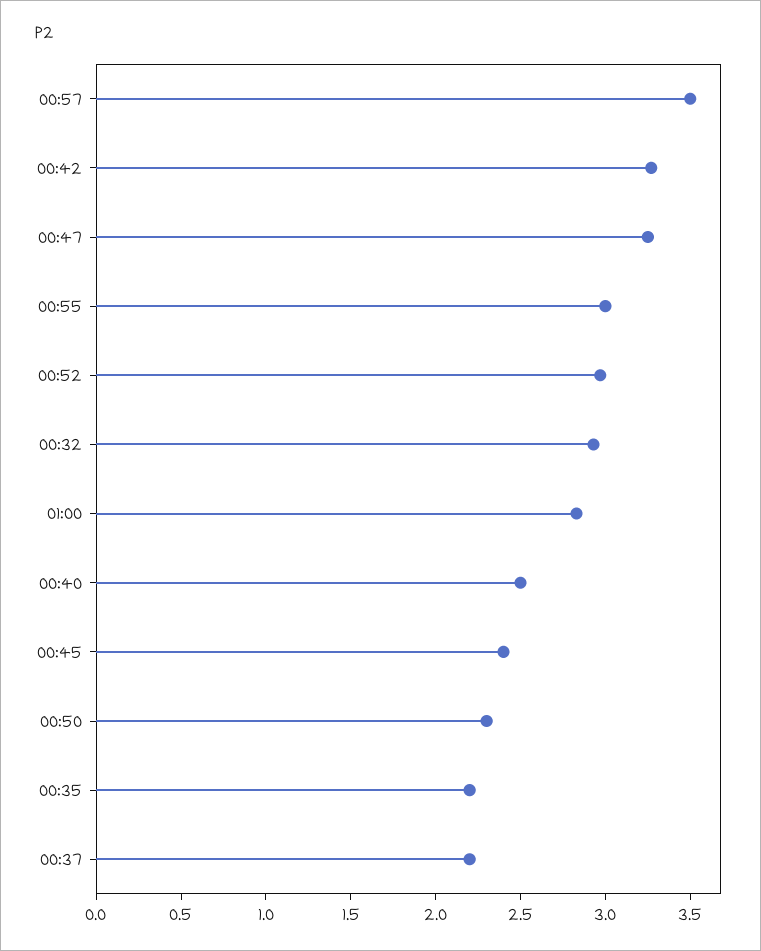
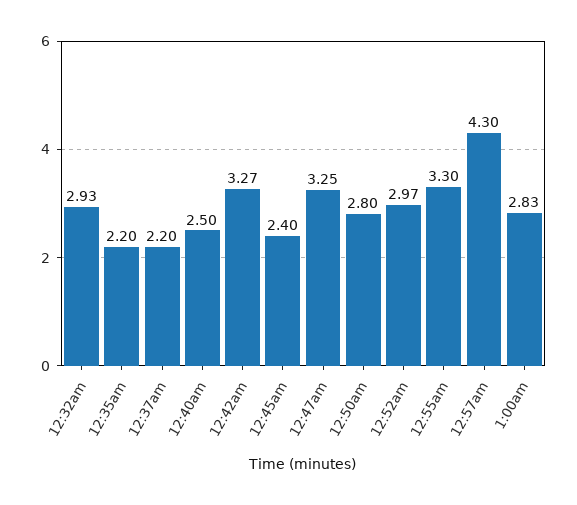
  {
-   "00:57": 3.5,
+   "00:57": 4.3,
    "00:42": 3.27,
    "00:47": 3.25,
-   "00:55": 3,
+   "00:55": 3.3,
    "00:52": 2.97,
    "00:32": 2.93,
    "01:00": 2.83,
    "00:40": 2.5,
    "00:45": 2.4,
-   "00:50": 2.3,
+   "00:50": 2.8,
    "00:35": 2.2,
    "00:37": 2.2
  }

